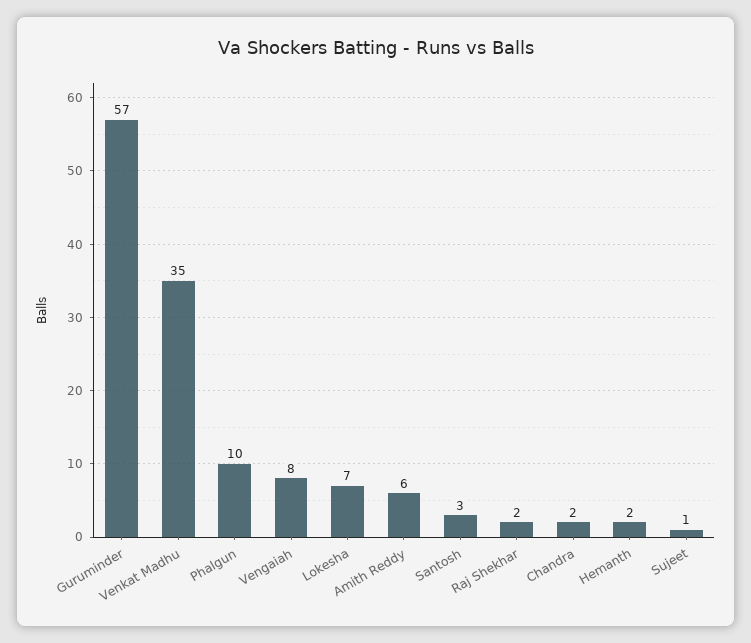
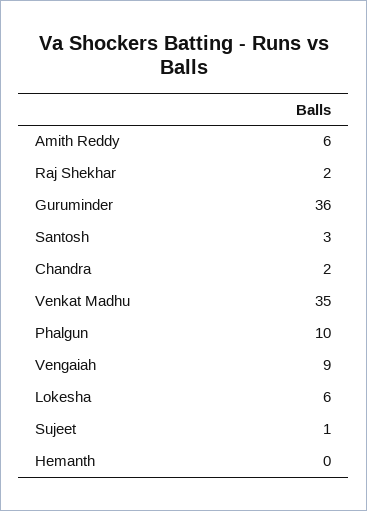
  {
-   "Guruminder": 57,
+   "Guruminder": 36,
    "Venkat Madhu": 35,
    "Phalgun": 10,
-   "Vengaiah": 8,
+   "Vengaiah": 9,
-   "Lokesha": 7,
+   "Lokesha": 6,
    "Amith Reddy": 6,
    "Santosh": 3,
    "Raj Shekhar": 2,
    "Chandra": 2,
-   "Hemanth": 2,
+   "Hemanth": 0,
    "Sujeet": 1
  }

